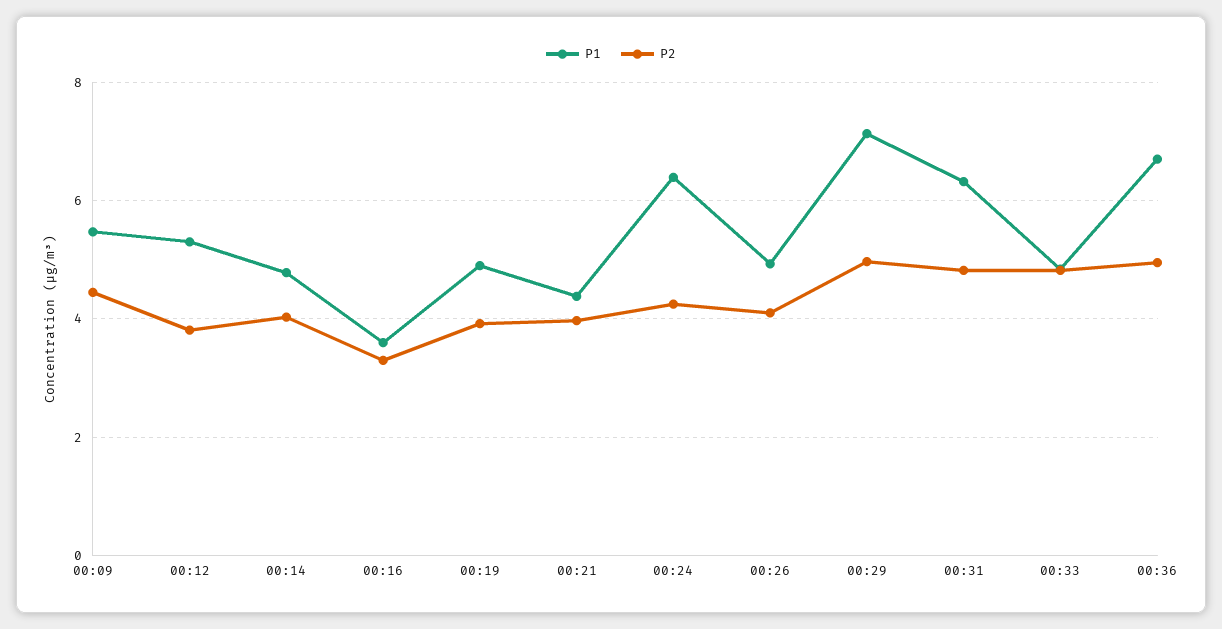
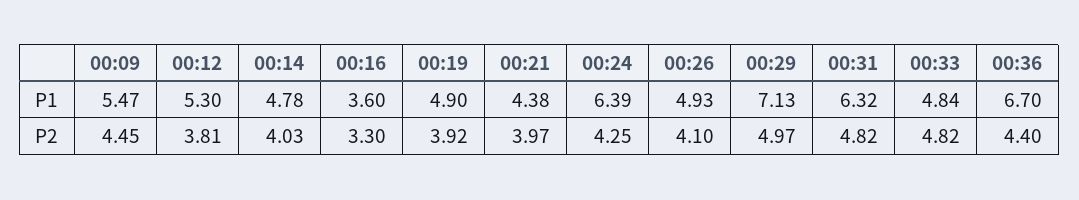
  {
    "P1": {
      "00:09": 5.47,
      "00:12": 5.3,
      "00:14": 4.78,
      "00:16": 3.6,
      "00:19": 4.9,
      "00:21": 4.38,
      "00:24": 6.39,
      "00:26": 4.93,
      "00:29": 7.13,
      "00:31": 6.32,
      "00:33": 4.84,
      "00:36": 6.7
    },
    "P2": {
      "00:09": 4.45,
      "00:12": 3.81,
      "00:14": 4.03,
      "00:16": 3.3,
      "00:19": 3.92,
      "00:21": 3.97,
      "00:24": 4.25,
      "00:26": 4.1,
      "00:29": 4.97,
      "00:31": 4.82,
      "00:33": 4.82,
-     "00:36": 5
+     "00:36": 4.4
    }
  }

